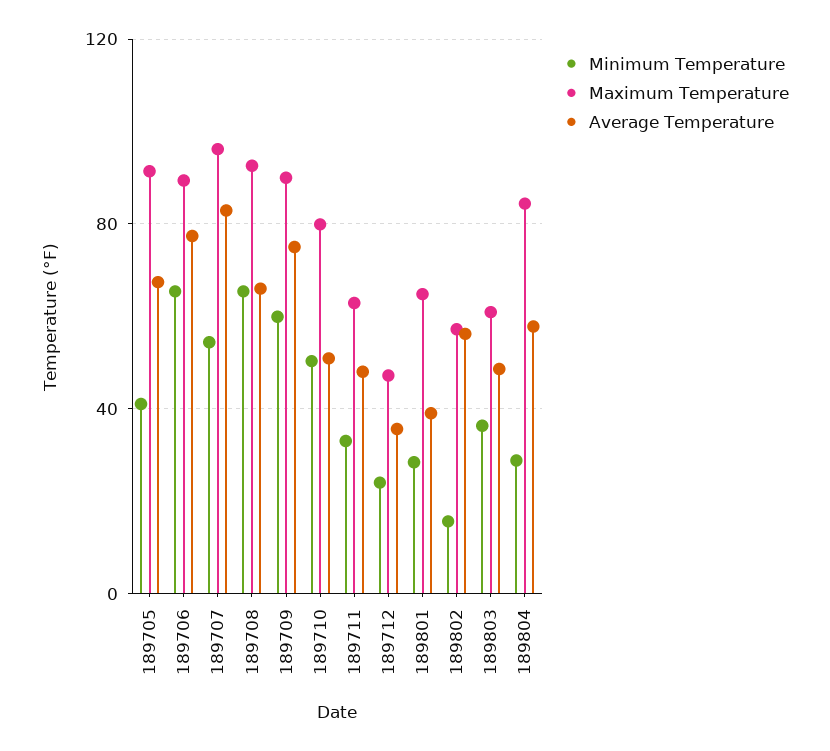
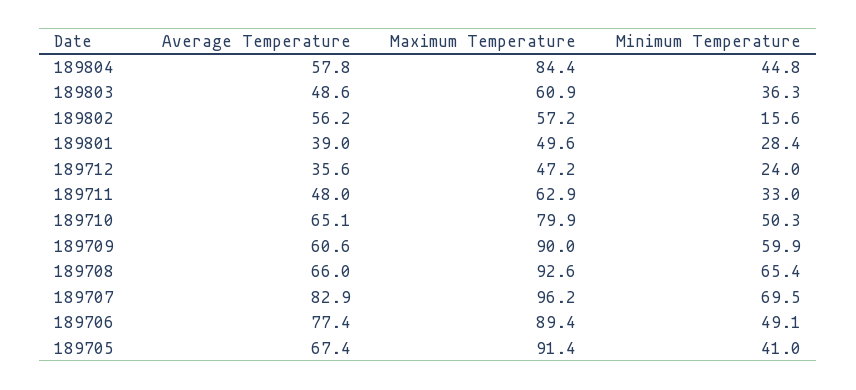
  {
    "Minimum Temperature": {
      "189705": 41,
-     "189706": 65,
+     "189706": 49.1,
-     "189707": 55,
+     "189707": 69.5,
      "189708": 65.4,
      "189709": 59.9,
      "189710": 50.3,
      "189711": 33,
      "189712": 24,
      "189801": 28.4,
      "189802": 15.6,
      "189803": 36.3,
-     "189804": 30
+     "189804": 44.8
    },
    "Maximum Temperature": {
      "189705": 91.4,
      "189706": 89.4,
      "189707": 96.2,
      "189708": 92.6,
      "189709": 90,
      "189710": 79.9,
      "189711": 62.9,
      "189712": 47.2,
-     "189801": 65,
+     "189801": 49.6,
      "189802": 57.2,
      "189803": 60.9,
      "189804": 84.4
    },
    "Average Temperature": {
      "189705": 67.4,
      "189706": 77.4,
      "189707": 82.9,
      "189708": 66,
-     "189709": 75,
+     "189709": 60.6,
-     "189710": 50,
+     "189710": 65.1,
      "189711": 48,
      "189712": 35.6,
      "189801": 39,
      "189802": 56.2,
      "189803": 48.6,
      "189804": 57.8
    }
  }

